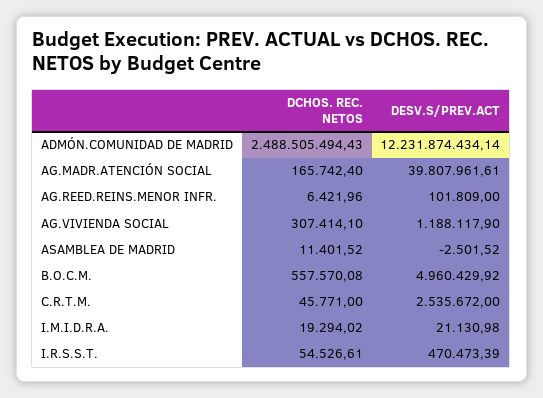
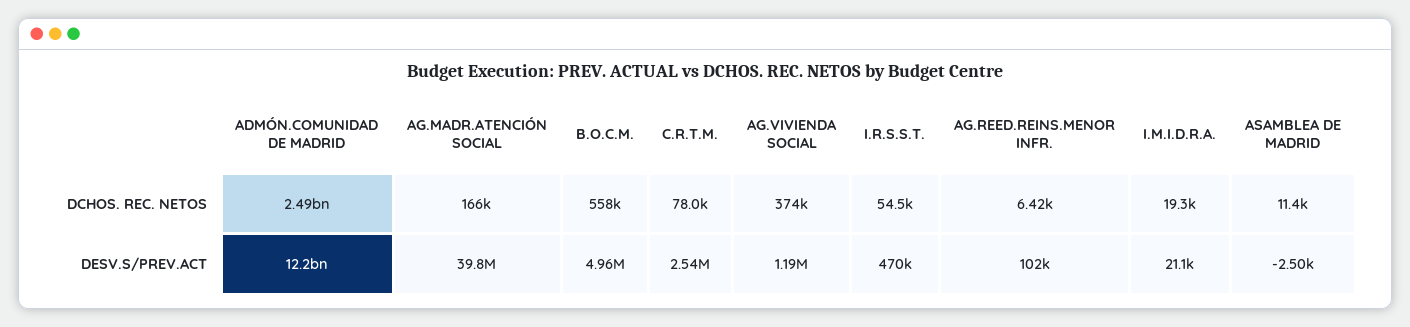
  {
    "DCHOS. REC. NETOS": {
      "ADMÓN.COMUNIDAD DE MADRID": 2488505494.43,
      "AG.MADR.ATENCIÓN SOCIAL": 165742.4,
      "AG.REED.REINS.MENOR INFR.": 6421.96,
-     "AG.VIVIENDA SOCIAL": 307414.1,
+     "AG.VIVIENDA SOCIAL": 374000,
      "ASAMBLEA DE MADRID": 11401.52,
      "B.O.C.M.": 557570.08,
-     "C.R.T.M.": 45771,
+     "C.R.T.M.": 78000,
      "I.M.I.D.R.A.": 19294.02,
      "I.R.S.S.T.": 54526.61
    },
    "DESV.S/PREV.ACT": {
      "ADMÓN.COMUNIDAD DE MADRID": 12231874434.14,
      "AG.MADR.ATENCIÓN SOCIAL": 39807961.61,
      "AG.REED.REINS.MENOR INFR.": 101809,
      "AG.VIVIENDA SOCIAL": 1188117.9,
      "ASAMBLEA DE MADRID": -2501.52,
      "B.O.C.M.": 4960429.92,
      "C.R.T.M.": 2535672,
      "I.M.I.D.R.A.": 21130.98,
      "I.R.S.S.T.": 470473.39
    }
  }

